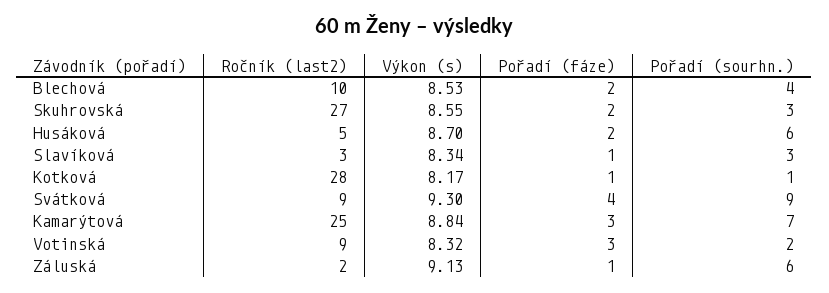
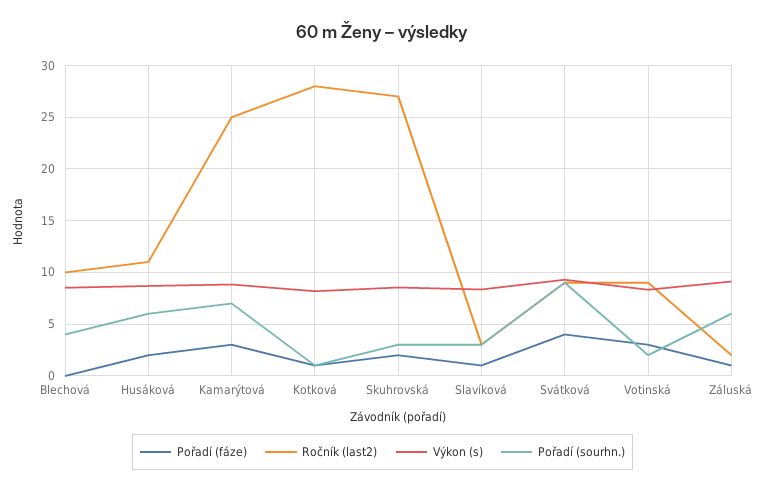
  {
    "Ročník (last2)": {
      "Blechová": 10,
      "Skuhrovská": 27,
-     "Husáková": 5,
+     "Husáková": 11,
      "Slavíková": 3,
      "Kotková": 28,
      "Svátková": 9,
      "Kamarýtová": 25,
      "Votinská": 9,
      "Záluská": 2
    },
    "Výkon (s)": {
      "Blechová": 8.53,
      "Skuhrovská": 8.55,
      "Husáková": 8.7,
      "Slavíková": 8.34,
      "Kotková": 8.17,
      "Svátková": 9.3,
      "Kamarýtová": 8.84,
      "Votinská": 8.32,
      "Záluská": 9.13
    },
    "Pořadí (fáze)": {
-     "Blechová": 2,
+     "Blechová": 0,
      "Skuhrovská": 2,
      "Husáková": 2,
      "Slavíková": 1,
      "Kotková": 1,
      "Svátková": 4,
      "Kamarýtová": 3,
      "Votinská": 3,
      "Záluská": 1
    },
    "Pořadí (sourhn.)": {
      "Blechová": 4,
      "Skuhrovská": 3,
      "Husáková": 6,
      "Slavíková": 3,
      "Kotková": 1,
      "Svátková": 9,
      "Kamarýtová": 7,
      "Votinská": 2,
      "Záluská": 6
    }
  }

